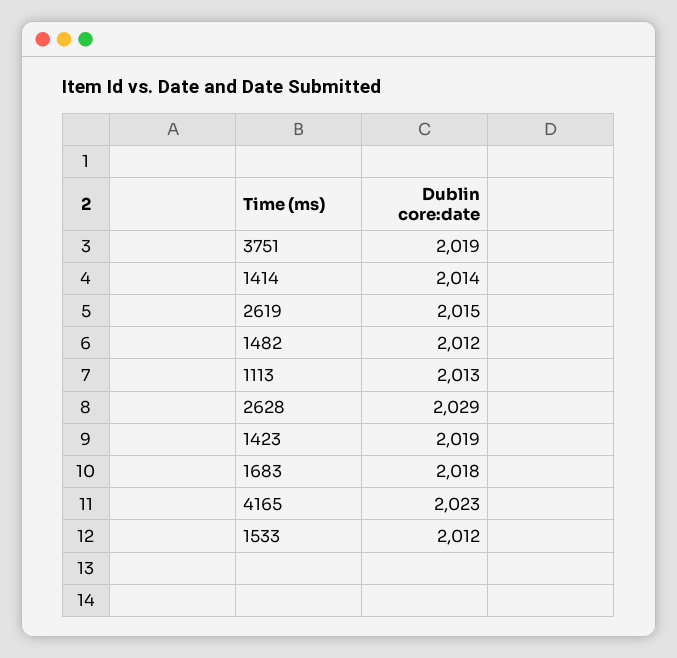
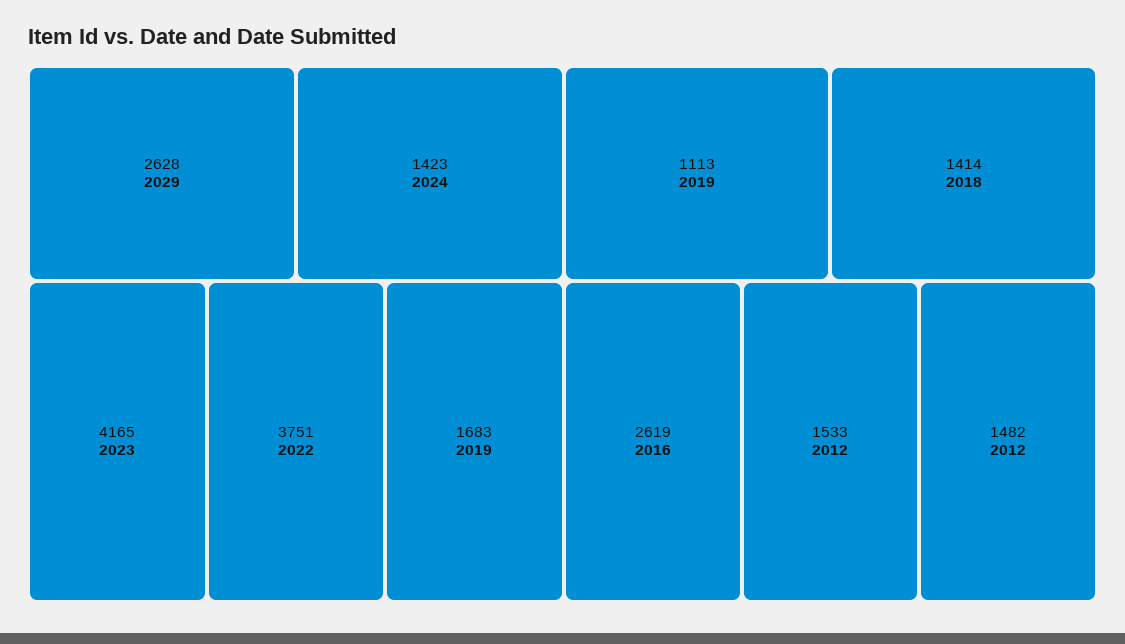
  {
-   "3751": 2019,
+   "3751": 2022,
-   "1414": 2014,
+   "1414": 2018,
-   "2619": 2015,
+   "2619": 2016,
    "1482": 2012,
-   "1113": 2013,
+   "1113": 2019,
    "2628": 2029,
-   "1423": 2019,
+   "1423": 2024,
-   "1683": 2018,
+   "1683": 2019,
    "4165": 2023,
    "1533": 2012
  }

